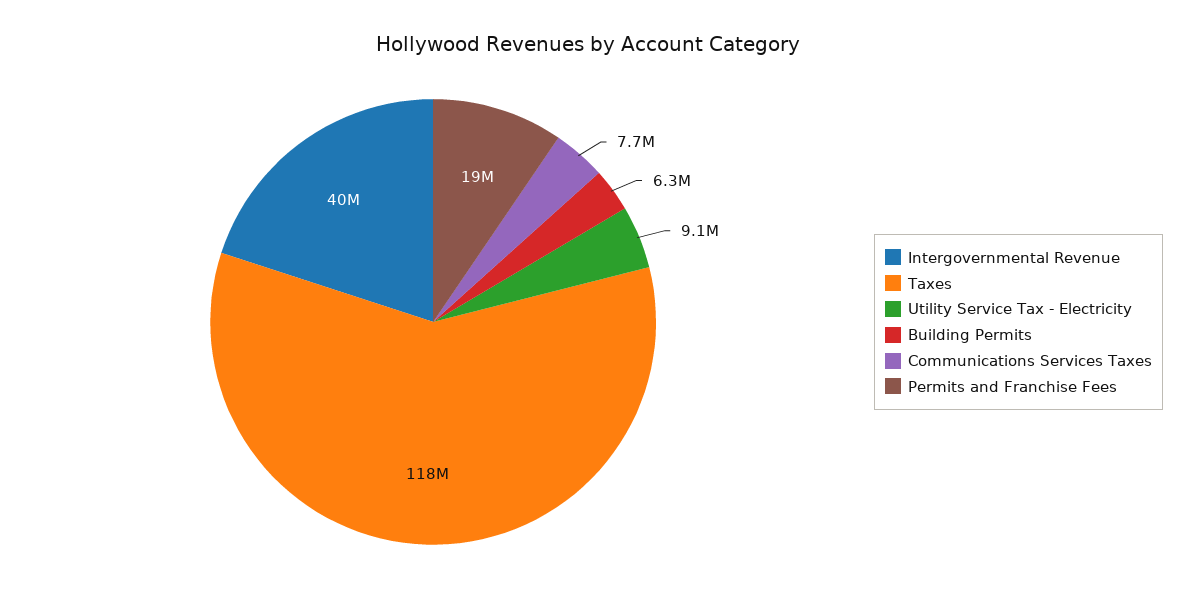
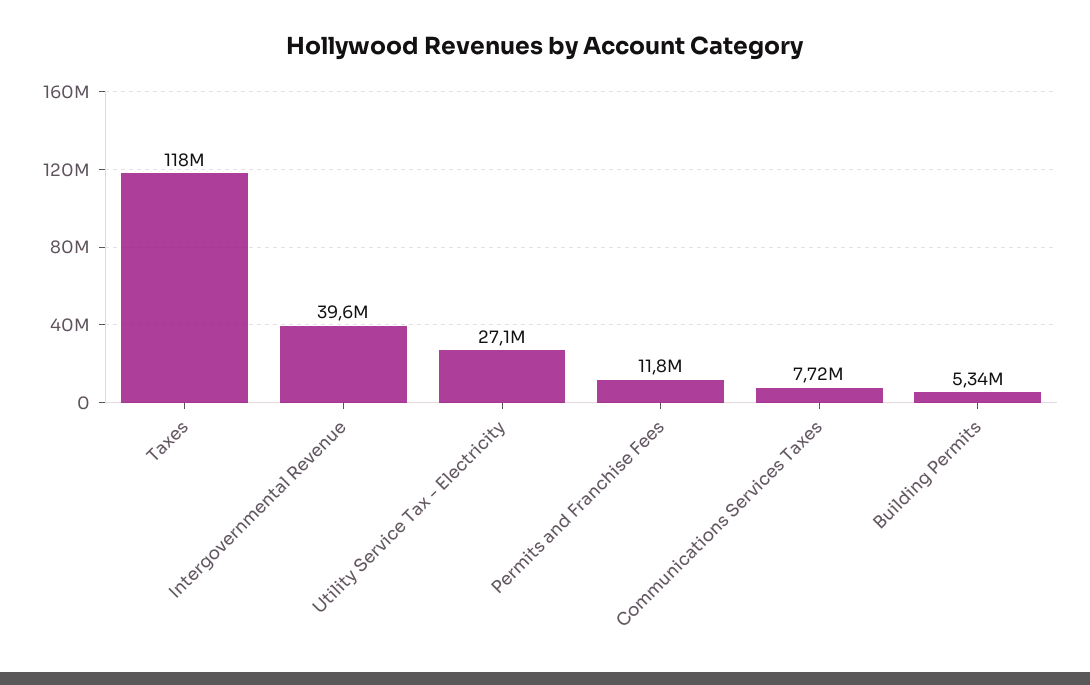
  {
    "Intergovernmental Revenue": 39600000,
    "Taxes": 118000000,
-   "Utility Service Tax - Electricity": 9100000,
+   "Utility Service Tax - Electricity": 27100000,
-   "Building Permits": 6300000,
+   "Building Permits": 5340000,
    "Communications Services Taxes": 7720000,
-   "Permits and Franchise Fees": 19000000
+   "Permits and Franchise Fees": 11800000
  }

